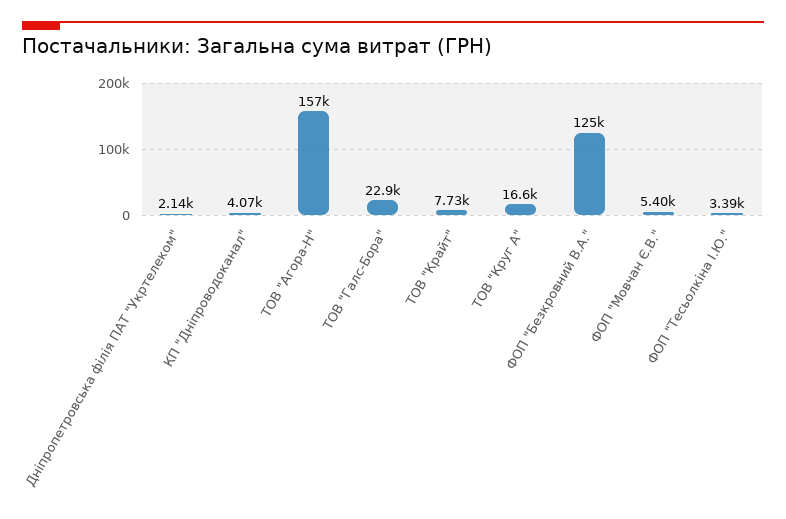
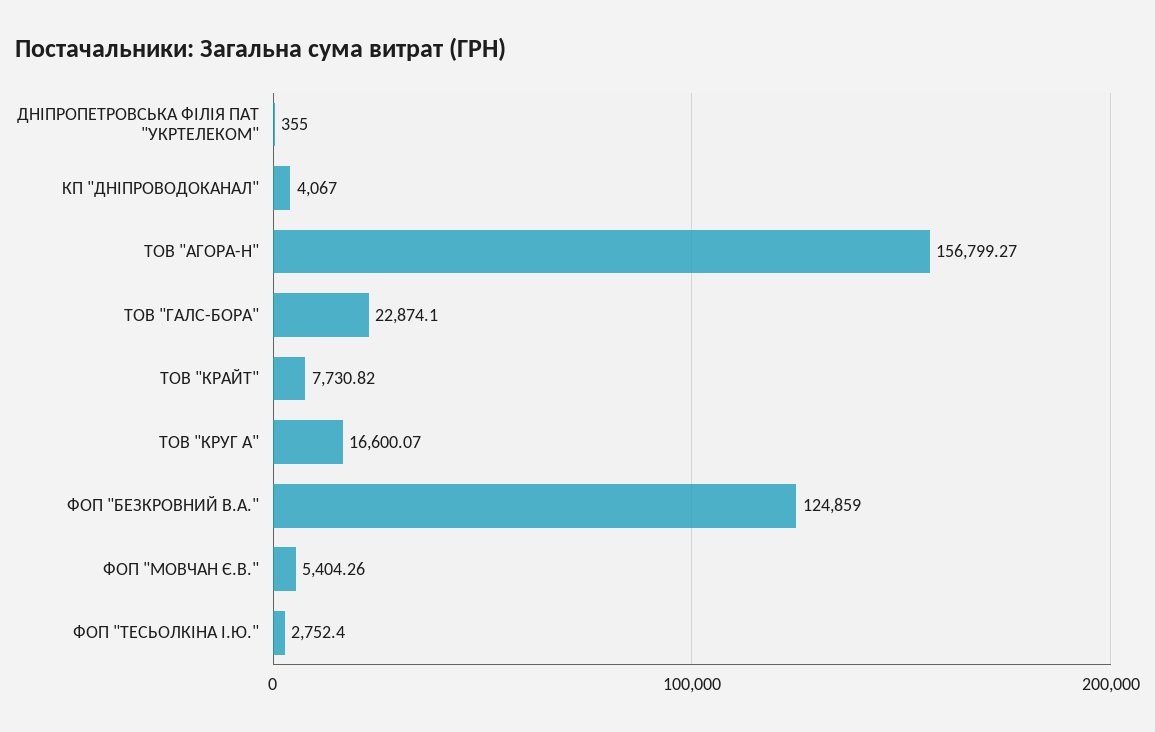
  {
-   "Дніпропетровська філія ПАТ \"Укртелеком\"": 2140,
+   "Дніпропетровська філія ПАТ \"Укртелеком\"": 355,
    "КП \"Дніпроводоканал\"": 4067,
    "ТОВ \"Агора-Н\"": 156799.27,
    "ТОВ \"Галс-Бора\"": 22874.1,
    "ТОВ \"Крайт\"": 7730.82,
    "ТОВ \"Круг А\"": 16600.07,
    "ФОП \"Безкровний В.А.\"": 124859,
    "ФОП \"Мовчан Є.В.\"": 5404.26,
-   "ФОП \"Тесьолкіна І.Ю.\"": 3390
+   "ФОП \"Тесьолкіна І.Ю.\"": 2752.4
  }

